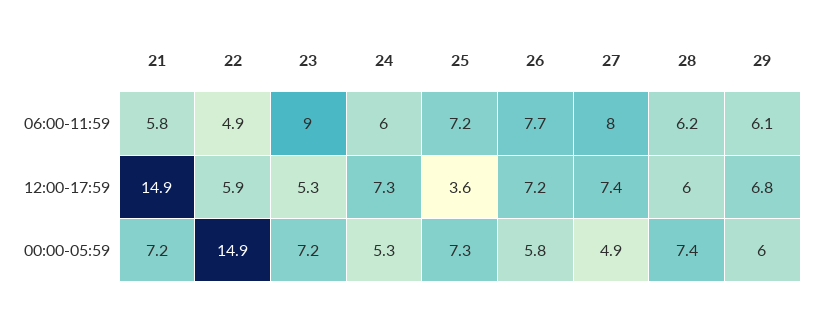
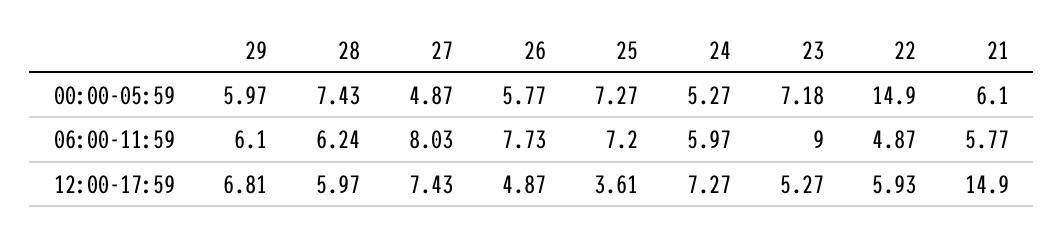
  {
    "21": {
      "06:00-11:59": 5.77,
      "12:00-17:59": 14.9,
-     "00:00-05:59": 7.2
+     "00:00-05:59": 6.1
    },
    "22": {
      "06:00-11:59": 4.87,
      "12:00-17:59": 5.93,
      "00:00-05:59": 14.9
    },
    "23": {
      "06:00-11:59": 9,
      "12:00-17:59": 5.27,
      "00:00-05:59": 7.18
    },
    "24": {
      "06:00-11:59": 5.97,
      "12:00-17:59": 7.27,
      "00:00-05:59": 5.27
    },
    "25": {
      "06:00-11:59": 7.2,
      "12:00-17:59": 3.61,
      "00:00-05:59": 7.27
    },
    "26": {
      "06:00-11:59": 7.73,
-     "12:00-17:59": 7.2,
+     "12:00-17:59": 4.87,
      "00:00-05:59": 5.77
    },
    "27": {
      "06:00-11:59": 8.03,
      "12:00-17:59": 7.43,
      "00:00-05:59": 4.87
    },
    "28": {
      "06:00-11:59": 6.24,
      "12:00-17:59": 5.97,
      "00:00-05:59": 7.43
    },
    "29": {
      "06:00-11:59": 6.1,
      "12:00-17:59": 6.81,
      "00:00-05:59": 5.97
    }
  }

